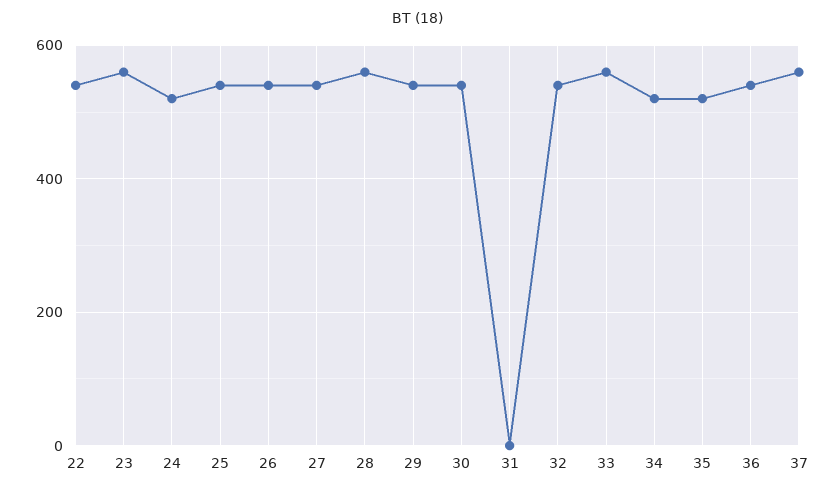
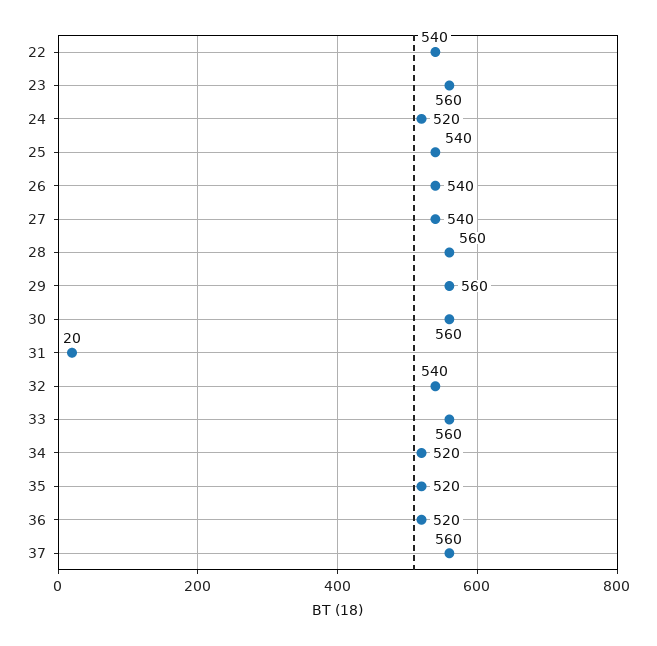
  {
    "22": 540,
    "23": 560,
    "24": 520,
    "25": 540,
    "26": 540,
    "27": 540,
    "28": 560,
-   "29": 540,
+   "29": 560,
-   "30": 540,
+   "30": 560,
-   "31": 0,
+   "31": 20,
    "32": 540,
    "33": 560,
    "34": 520,
    "35": 520,
-   "36": 540,
+   "36": 520,
    "37": 560
  }

